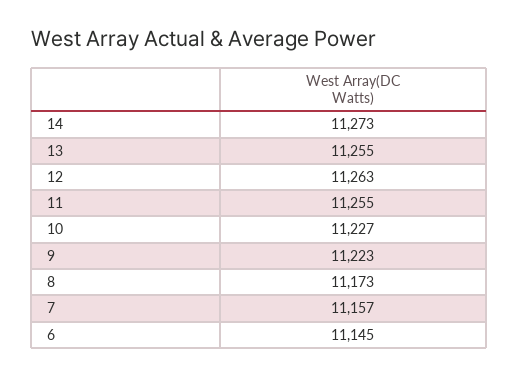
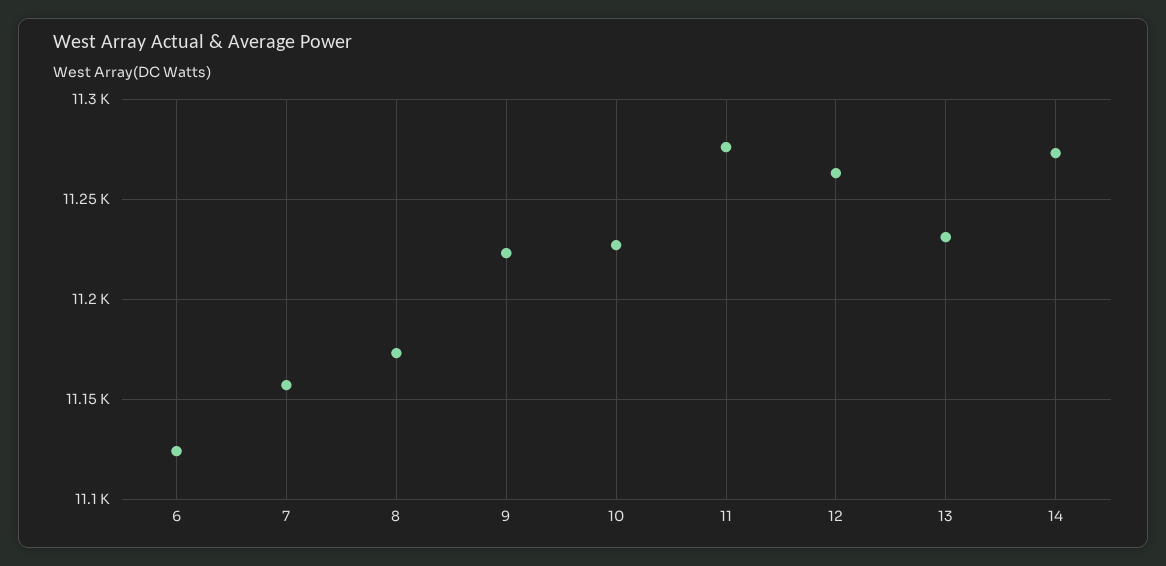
  {
    "14": 11273,
-   "13": 11255,
+   "13": 11230,
    "12": 11263,
-   "11": 11255,
+   "11": 11275,
    "10": 11227,
    "9": 11223,
    "8": 11173,
    "7": 11157,
-   "6": 11145
+   "6": 11125
  }

